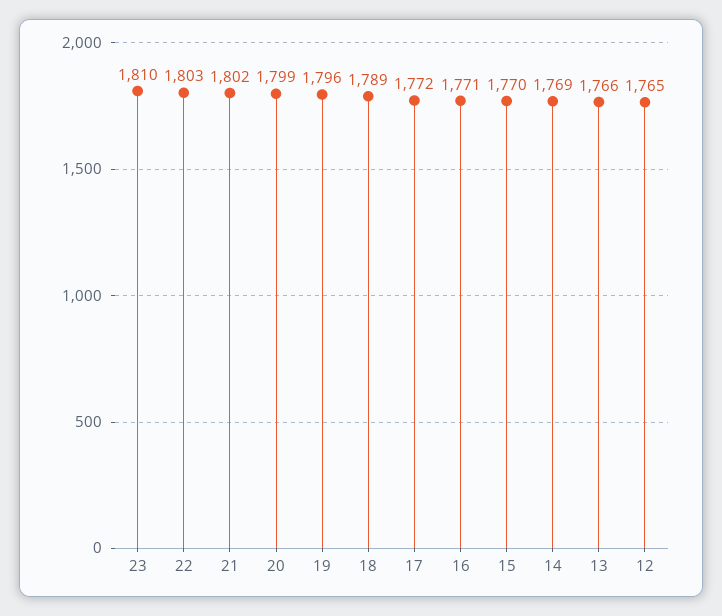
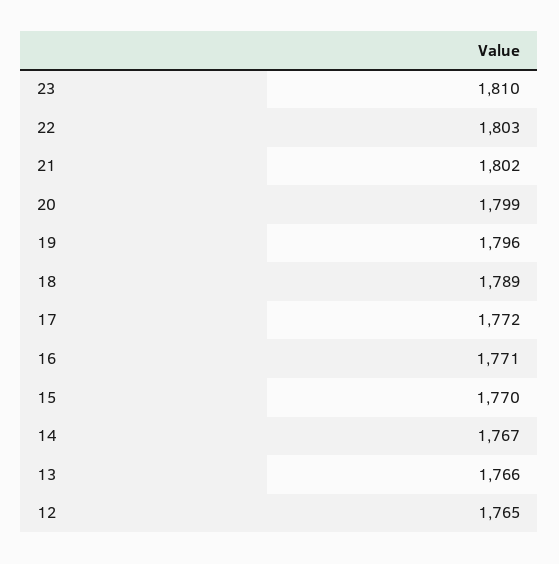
  {
    "23": 1810,
    "22": 1803,
    "21": 1802,
    "20": 1799,
    "19": 1796,
    "18": 1789,
    "17": 1772,
    "16": 1771,
    "15": 1770,
-   "14": 1769,
+   "14": 1767,
    "13": 1766,
    "12": 1765
  }

